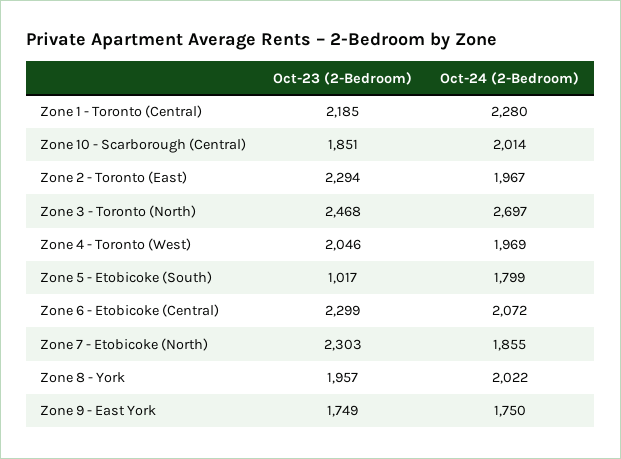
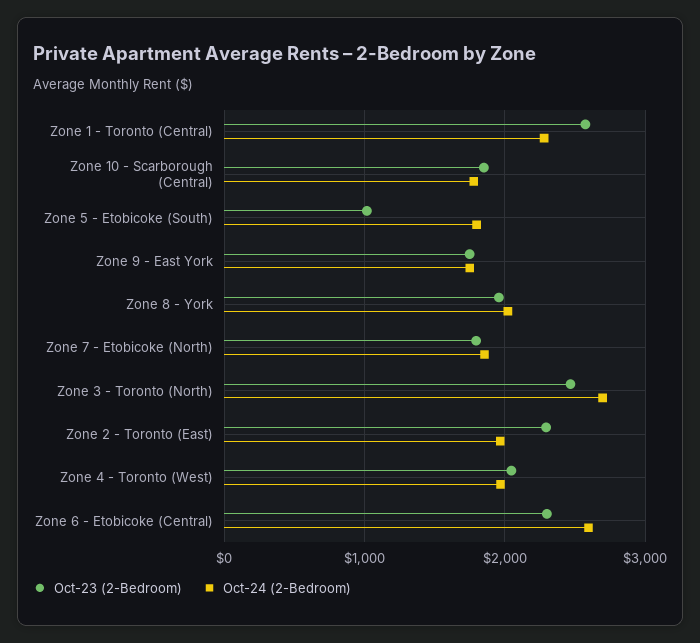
  {
    "Oct-23 (2-Bedroom)": {
-     "Zone 1 - Toronto (Central)": 2185,
+     "Zone 1 - Toronto (Central)": 2600,
      "Zone 10 - Scarborough (Central)": 1851,
      "Zone 2 - Toronto (East)": 2294,
      "Zone 3 - Toronto (North)": 2468,
      "Zone 4 - Toronto (West)": 2046,
      "Zone 5 - Etobicoke (South)": 1017,
      "Zone 6 - Etobicoke (Central)": 2299,
-     "Zone 7 - Etobicoke (North)": 2303,
+     "Zone 7 - Etobicoke (North)": 1800,
      "Zone 8 - York": 1957,
      "Zone 9 - East York": 1749
    },
    "Oct-24 (2-Bedroom)": {
      "Zone 1 - Toronto (Central)": 2280,
-     "Zone 10 - Scarborough (Central)": 2014,
+     "Zone 10 - Scarborough (Central)": 1800,
      "Zone 2 - Toronto (East)": 1967,
      "Zone 3 - Toronto (North)": 2697,
      "Zone 4 - Toronto (West)": 1969,
      "Zone 5 - Etobicoke (South)": 1799,
-     "Zone 6 - Etobicoke (Central)": 2072,
+     "Zone 6 - Etobicoke (Central)": 2600,
      "Zone 7 - Etobicoke (North)": 1855,
      "Zone 8 - York": 2022,
      "Zone 9 - East York": 1750
    }
  }

